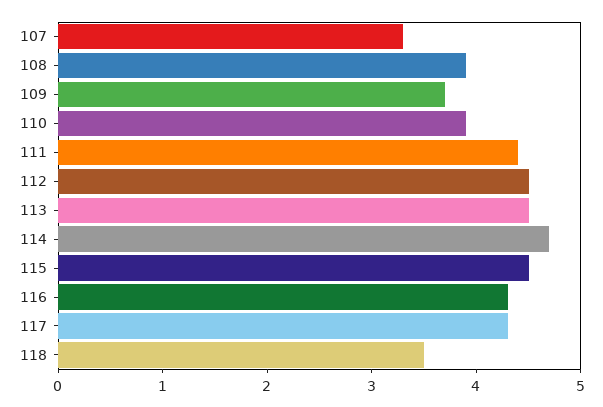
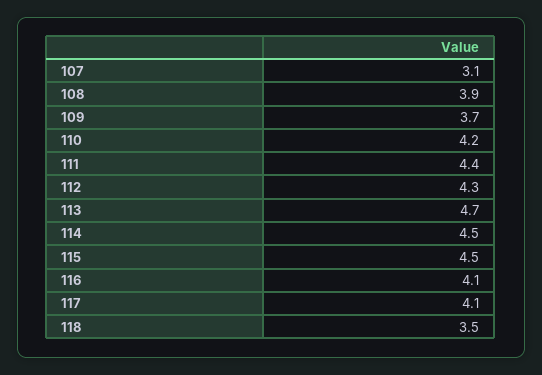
  {
-   "107": 3.3,
+   "107": 3.1,
    "108": 3.9,
    "109": 3.7,
-   "110": 3.9,
+   "110": 4.2,
    "111": 4.4,
-   "112": 4.5,
+   "112": 4.3,
-   "113": 4.5,
+   "113": 4.7,
-   "114": 4.7,
+   "114": 4.5,
    "115": 4.5,
-   "116": 4.3,
+   "116": 4.1,
-   "117": 4.3,
+   "117": 4.1,
    "118": 3.5
  }

